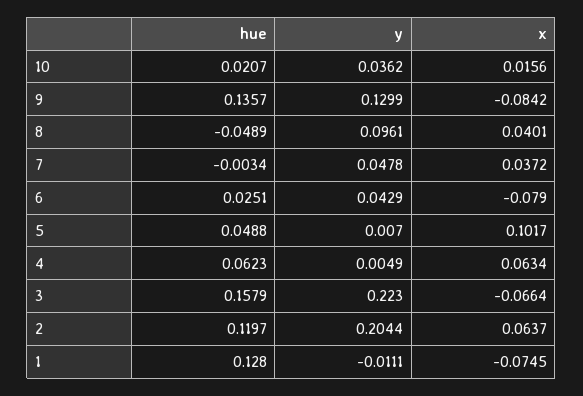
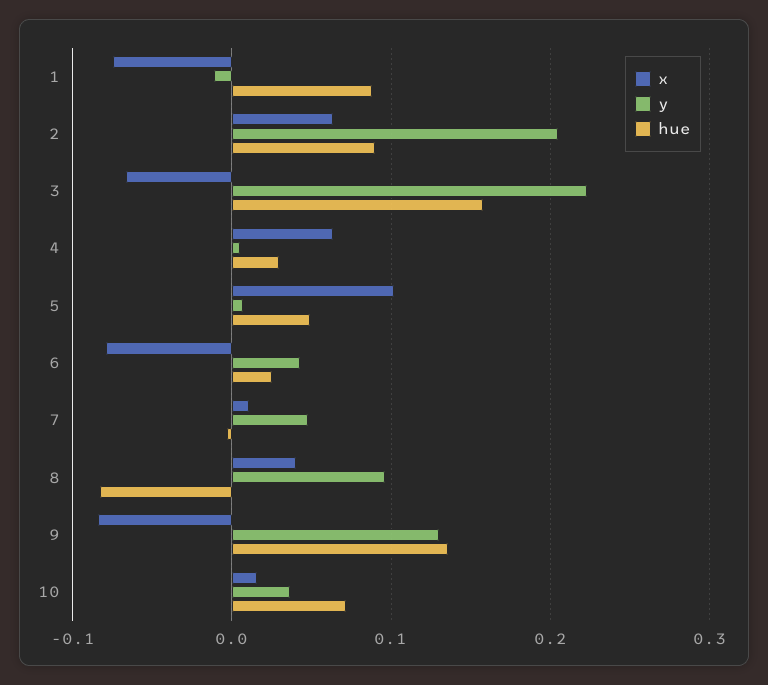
  {
    "hue": {
-     "10": 0.0207,
+     "10": 0.07,
      "9": 0.1357,
-     "8": -0.0489,
+     "8": -0.08,
      "7": -0.0034,
      "6": 0.0251,
      "5": 0.0488,
-     "4": 0.0623,
+     "4": 0.03,
      "3": 0.1579,
-     "2": 0.1197,
+     "2": 0.09,
-     "1": 0.128
+     "1": 0.09
    },
    "y": {
      "10": 0.0362,
      "9": 0.1299,
      "8": 0.0961,
      "7": 0.0478,
      "6": 0.0429,
      "5": 0.007,
      "4": 0.0049,
      "3": 0.223,
      "2": 0.2044,
      "1": -0.0111
    },
    "x": {
      "10": 0.0156,
      "9": -0.0842,
      "8": 0.0401,
-     "7": 0.0372,
+     "7": 0.01,
      "6": -0.079,
      "5": 0.1017,
      "4": 0.0634,
      "3": -0.0664,
      "2": 0.0637,
      "1": -0.0745
    }
  }

